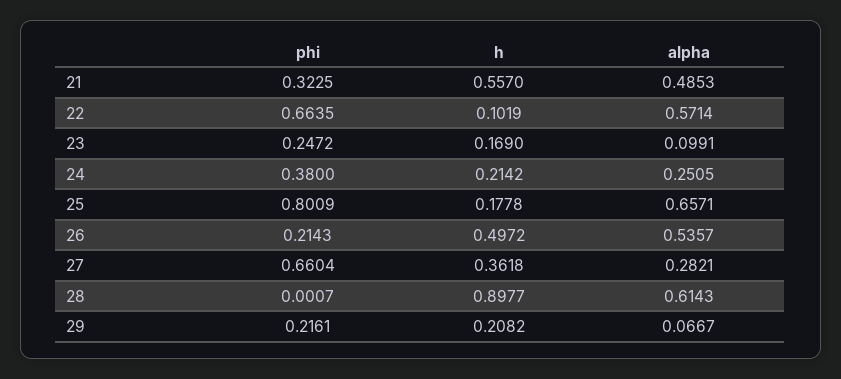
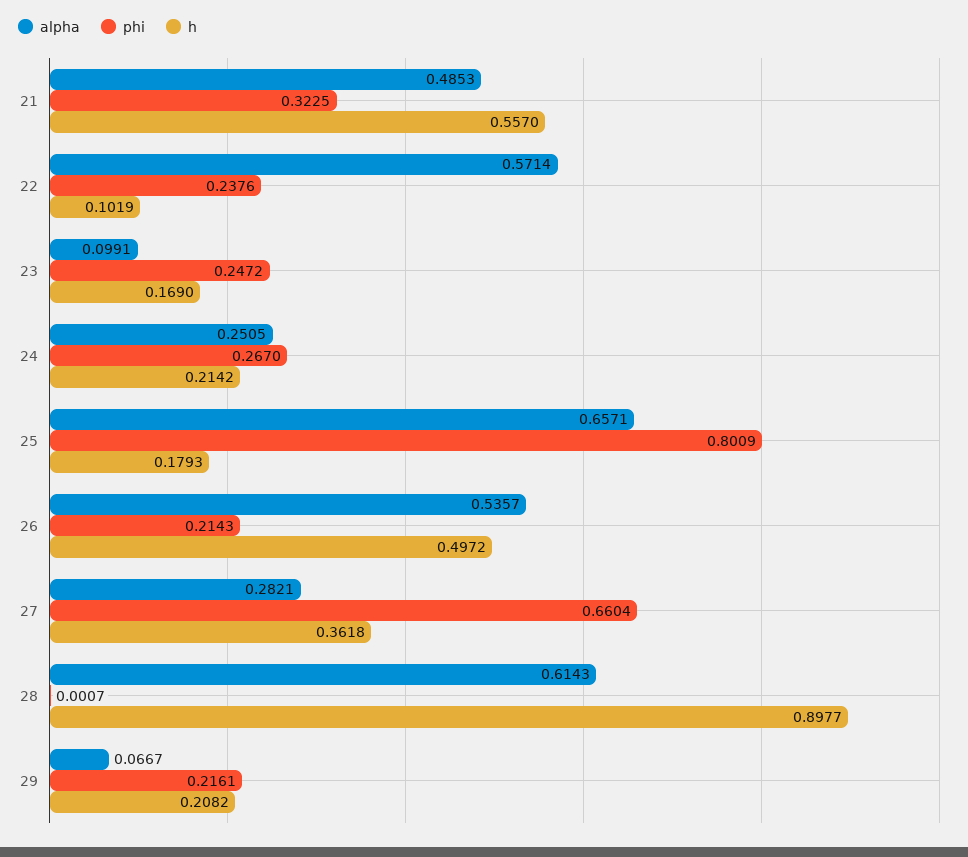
  {
    "phi": {
      "21": 0.3225,
-     "22": 0.6635,
+     "22": 0.2376,
      "23": 0.2472,
-     "24": 0.38,
+     "24": 0.267,
      "25": 0.8009,
      "26": 0.2143,
      "27": 0.6604,
      "28": 0.0007,
      "29": 0.2161
    },
    "h": {
      "21": 0.557,
      "22": 0.1019,
      "23": 0.169,
      "24": 0.2142,
-     "25": 0.1778,
+     "25": 0.1793,
      "26": 0.4972,
      "27": 0.3618,
      "28": 0.8977,
      "29": 0.2082
    },
    "alpha": {
      "21": 0.4853,
      "22": 0.5714,
      "23": 0.0991,
      "24": 0.2505,
      "25": 0.6571,
      "26": 0.5357,
      "27": 0.2821,
      "28": 0.6143,
      "29": 0.0667
    }
  }

